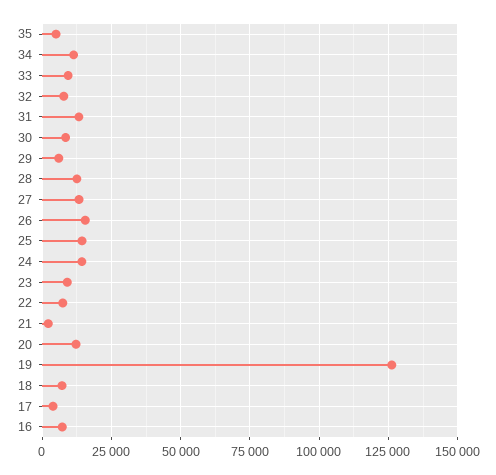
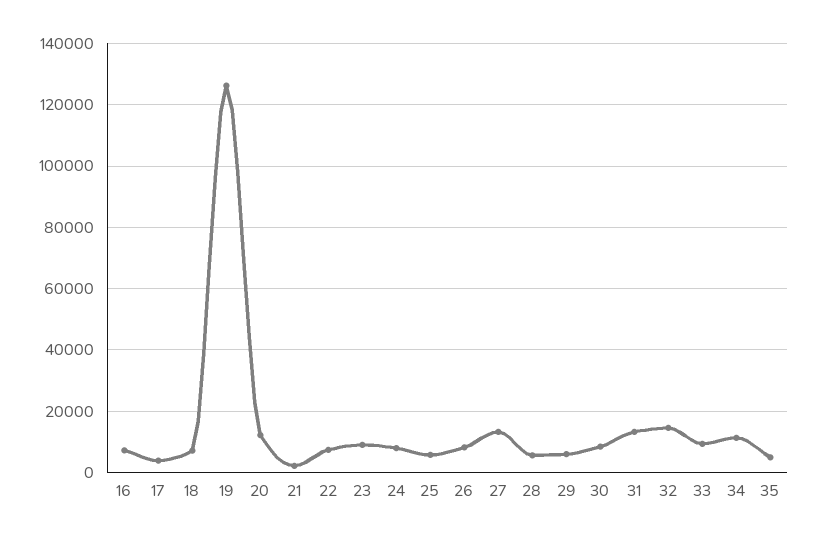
  {
    "35": 4000,
    "34": 12000,
    "33": 10000,
-   "32": 7500,
+   "32": 14000,
    "31": 14000,
    "30": 8000,
    "29": 6000,
-   "28": 12500,
+   "28": 6000,
    "27": 14000,
-   "26": 15000,
+   "26": 8000,
-   "25": 15000,
+   "25": 6000,
-   "24": 15000,
+   "24": 8000,
    "23": 10000,
    "22": 8000,
    "21": 2000,
    "20": 12000,
    "19": 126000,
    "18": 8000,
    "17": 4000,
    "16": 8000
  }

